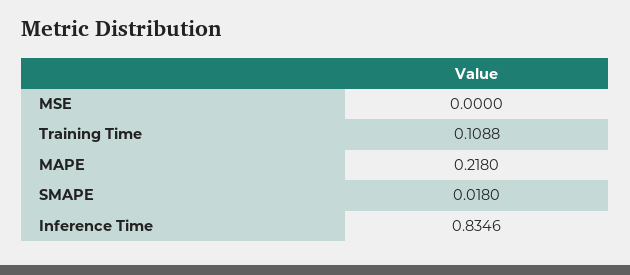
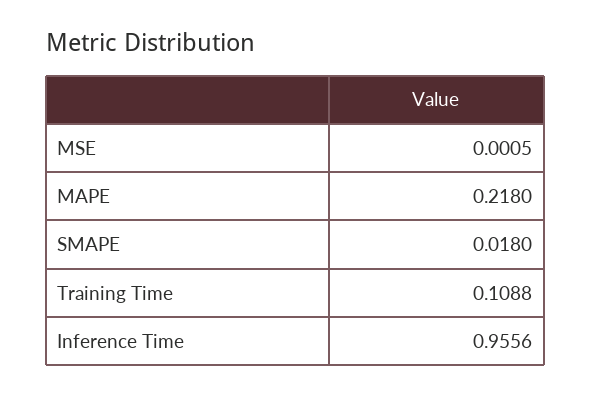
  {
-   "MSE": 0,
+   "MSE": 0.0005,
    "Training Time": 0.1088,
    "MAPE": 0.218,
    "SMAPE": 0.018,
-   "Inference Time": 0.8346
+   "Inference Time": 0.9556
  }

